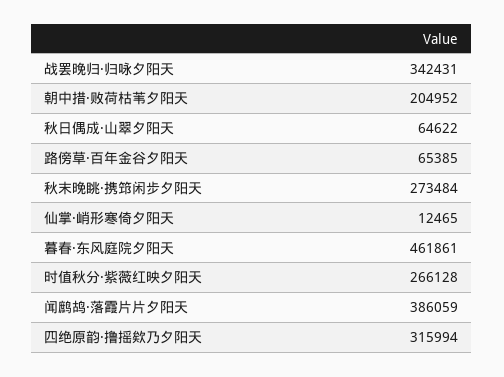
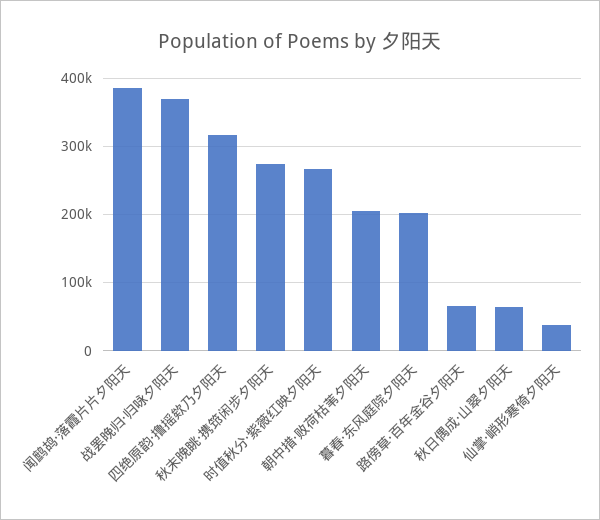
  {
-   "战罢晚归·归咏夕阳天": 342431,
+   "战罢晚归·归咏夕阳天": 370000,
    "朝中措·败荷枯苇夕阳天": 204952,
    "秋日偶成·山翠夕阳天": 64622,
    "路傍草·百年金谷夕阳天": 65385,
    "秋末晚眺·携筇闲步夕阳天": 273484,
-   "仙掌·峭形寒倚夕阳天": 12465,
+   "仙掌·峭形寒倚夕阳天": 40000,
-   "暮春·东风庭院夕阳天": 461861,
+   "暮春·东风庭院夕阳天": 200000,
    "时值秋分·紫薇红映夕阳天": 266128,
    "闻鹧鸪·落霞片片夕阳天": 386059,
    "四绝原韵·撸摇欸乃夕阳天": 315994
  }

